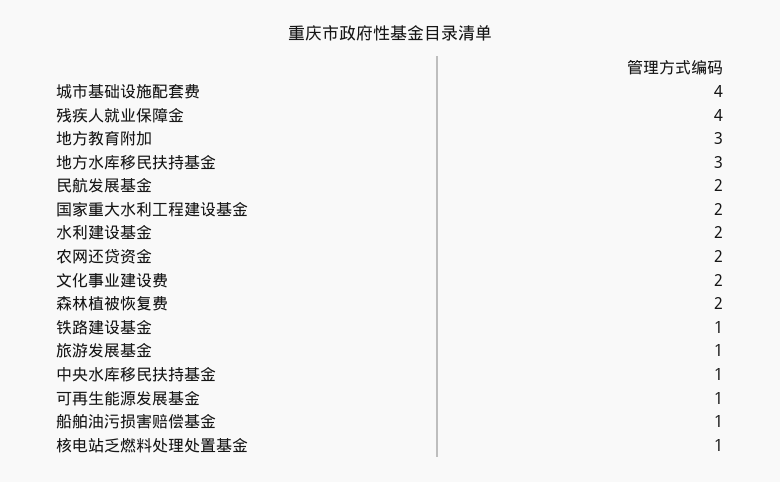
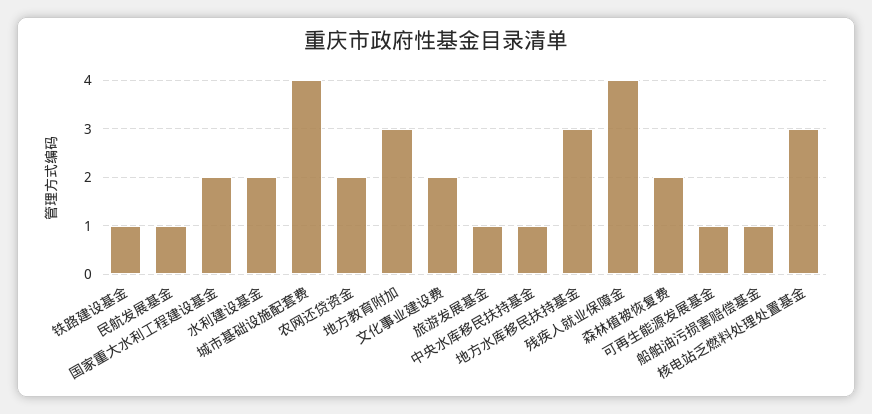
  {
    "城市基础设施配套费": 4,
    "残疾人就业保障金": 4,
    "地方教育附加": 3,
    "地方水库移民扶持基金": 3,
-   "民航发展基金": 2,
+   "民航发展基金": 1,
    "国家重大水利工程建设基金": 2,
    "水利建设基金": 2,
    "农网还贷资金": 2,
    "文化事业建设费": 2,
    "森林植被恢复费": 2,
    "铁路建设基金": 1,
    "旅游发展基金": 1,
    "中央水库移民扶持基金": 1,
    "可再生能源发展基金": 1,
    "船舶油污损害赔偿基金": 1,
-   "核电站乏燃料处理处置基金": 1
+   "核电站乏燃料处理处置基金": 3
  }

